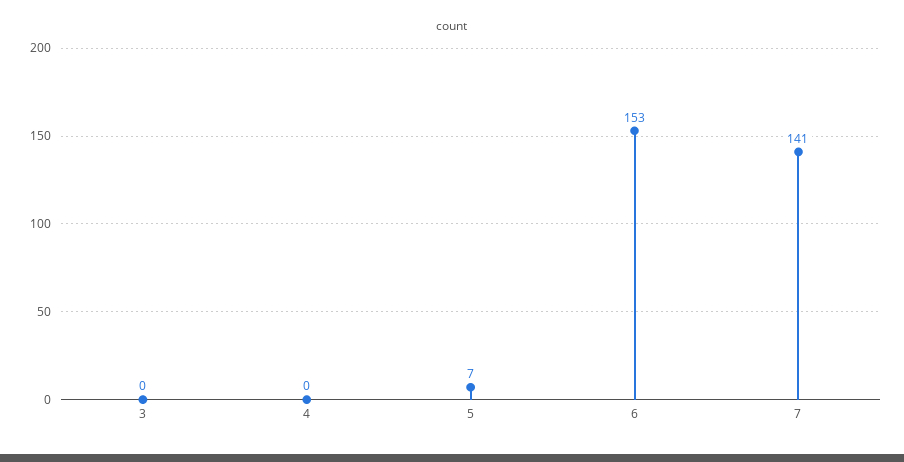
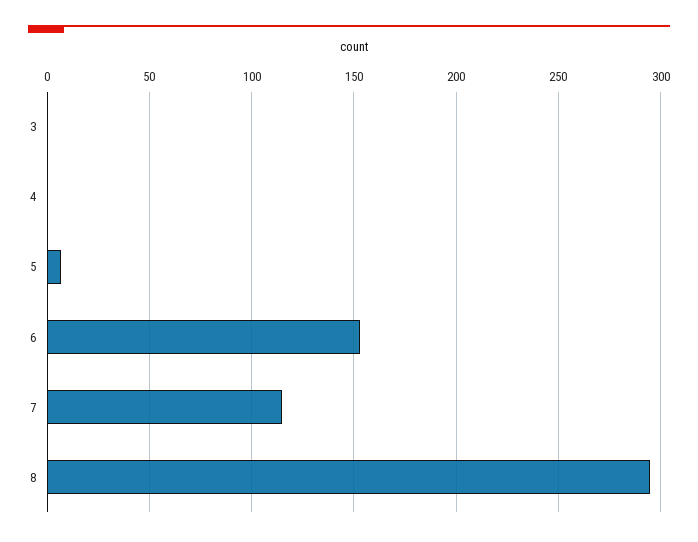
  {
    "3": 0,
    "4": 0,
    "5": 7,
    "6": 153,
-   "7": 141
+   "7": 115,
+   "8": 295
  }

